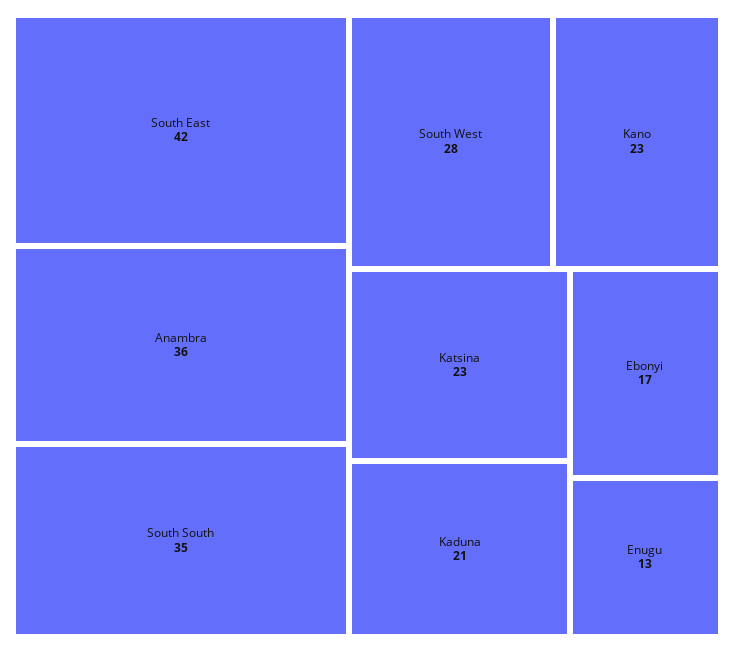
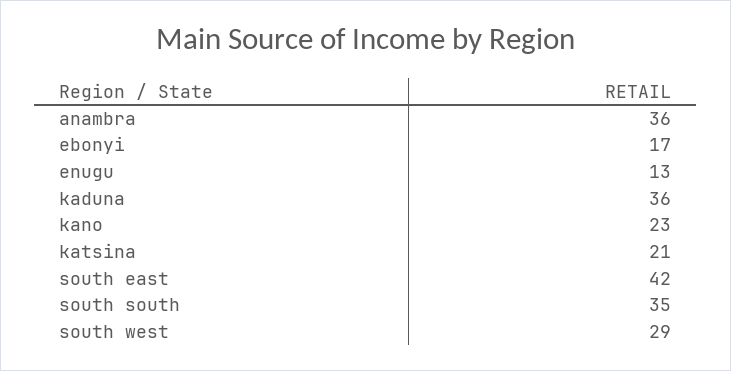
  {
    "South East": 42,
    "Anambra": 36,
    "South South": 35,
-   "South West": 28,
+   "South West": 29,
    "Kano": 23,
-   "Katsina": 23,
+   "Katsina": 21,
-   "Kaduna": 21,
+   "Kaduna": 36,
    "Ebonyi": 17,
    "Enugu": 13
  }

